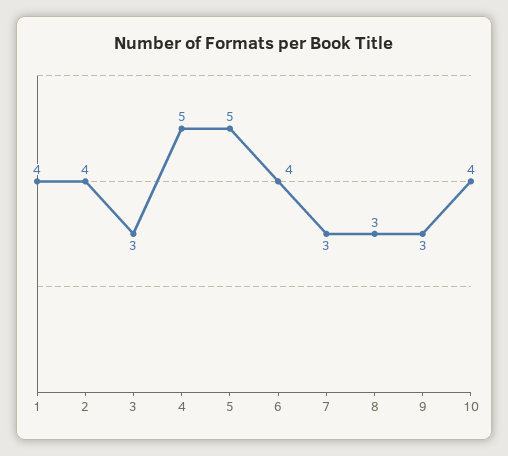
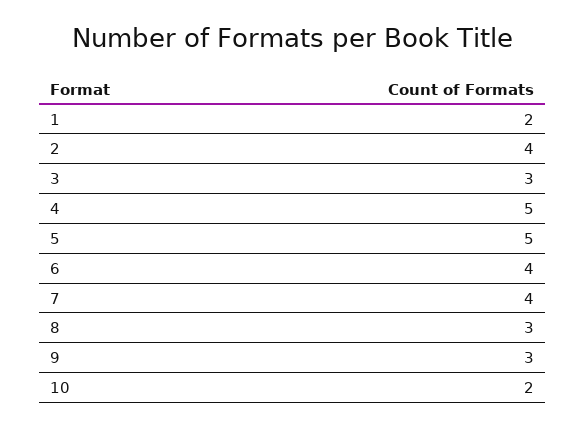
  {
-   "1": 4,
+   "1": 2,
    "2": 4,
    "3": 3,
    "4": 5,
    "5": 5,
    "6": 4,
-   "7": 3,
+   "7": 4,
    "8": 3,
    "9": 3,
-   "10": 4
+   "10": 2
  }

